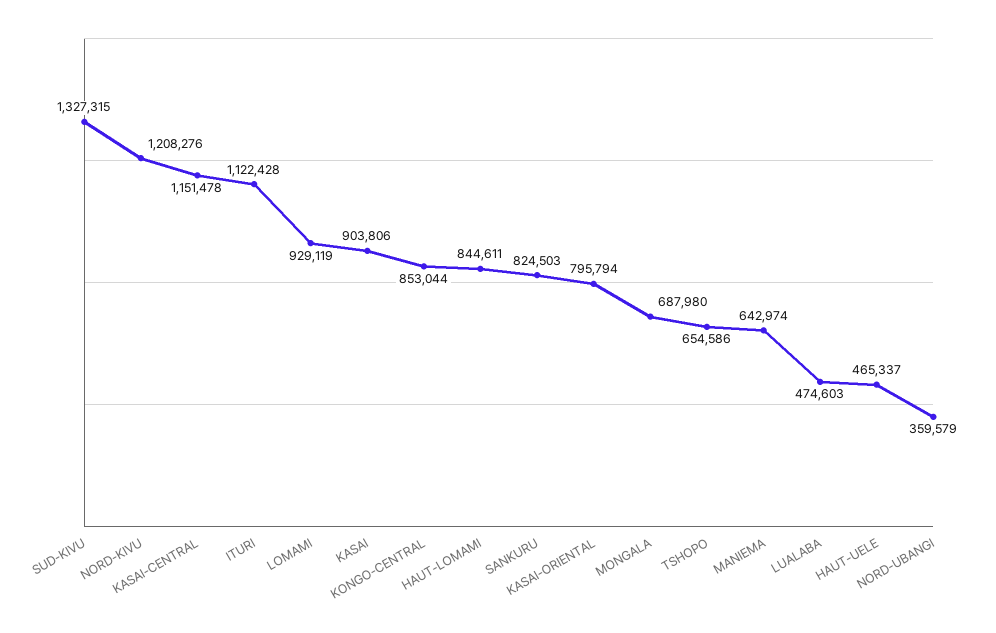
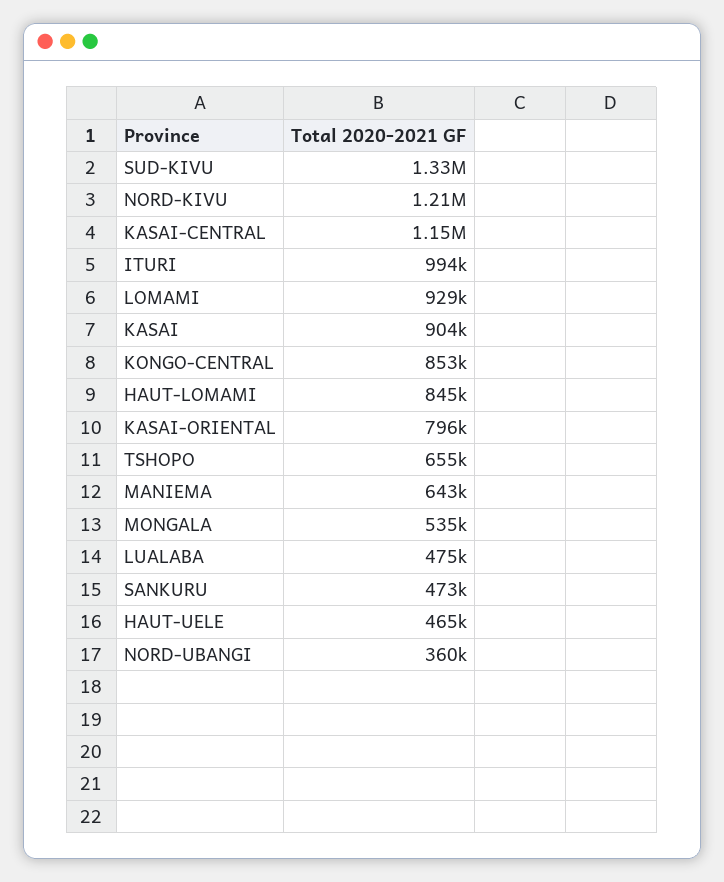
  {
    "SUD-KIVU": 1327315,
    "NORD-KIVU": 1208276,
    "KASAI-CENTRAL": 1151478,
-   "ITURI": 1122428,
+   "ITURI": 994000,
    "LOMAMI": 929119,
    "KASAI": 903806,
    "KONGO-CENTRAL": 853044,
    "HAUT-LOMAMI": 844611,
-   "SANKURU": 824503,
+   "SANKURU": 473000,
    "KASAI-ORIENTAL": 795794,
-   "MONGALA": 687980,
+   "MONGALA": 535000,
    "TSHOPO": 654586,
    "MANIEMA": 642974,
    "LUALABA": 474603,
    "HAUT-UELE": 465337,
    "NORD-UBANGI": 359579
  }

